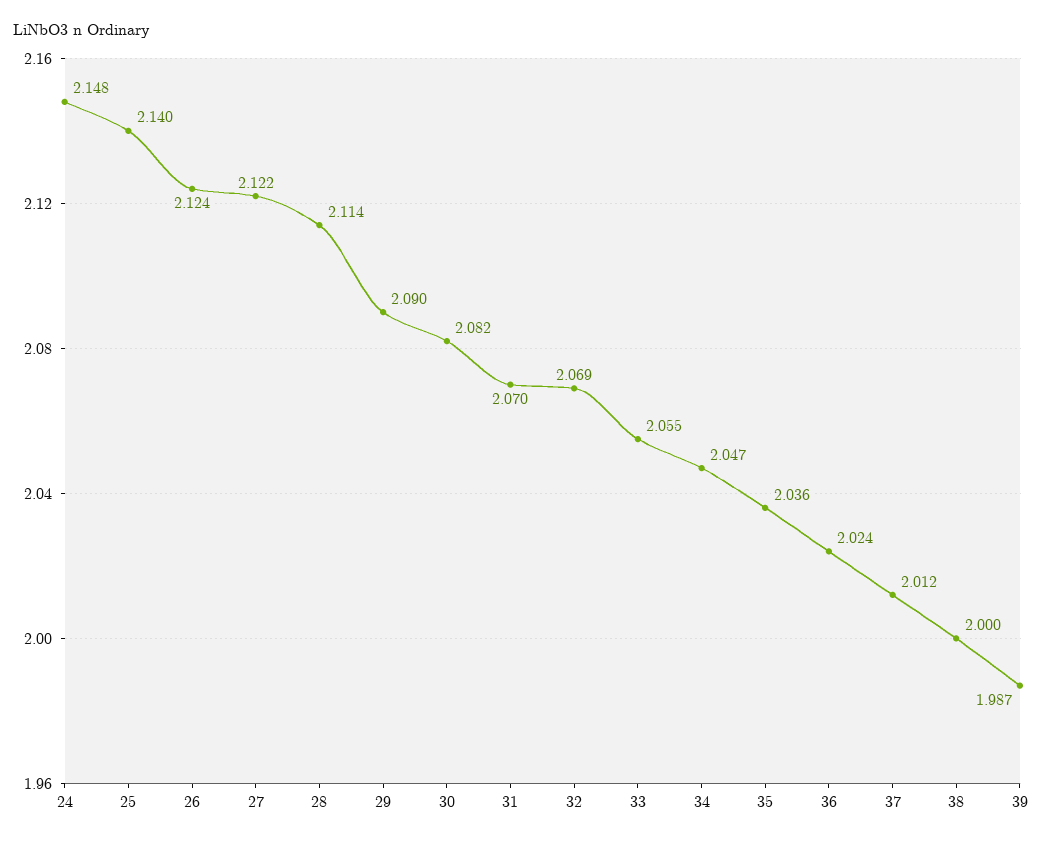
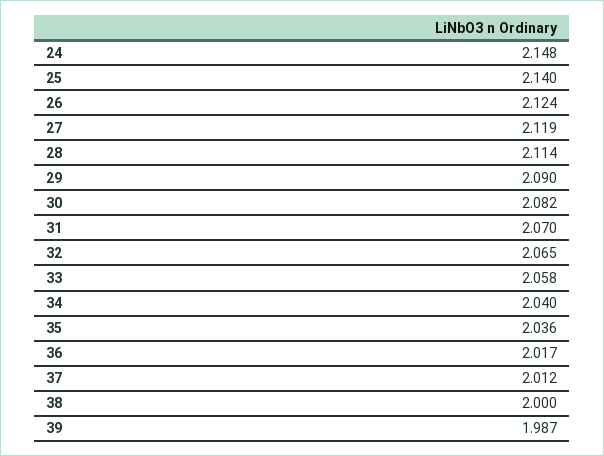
  {
    "24": 2.148,
    "25": 2.14,
    "26": 2.124,
-   "27": 2.122,
+   "27": 2.119,
    "28": 2.114,
    "29": 2.09,
    "30": 2.082,
    "31": 2.07,
-   "32": 2.069,
+   "32": 2.065,
-   "33": 2.055,
+   "33": 2.058,
-   "34": 2.047,
+   "34": 2.04,
    "35": 2.036,
-   "36": 2.024,
+   "36": 2.017,
    "37": 2.012,
    "38": 2,
    "39": 1.987
  }

